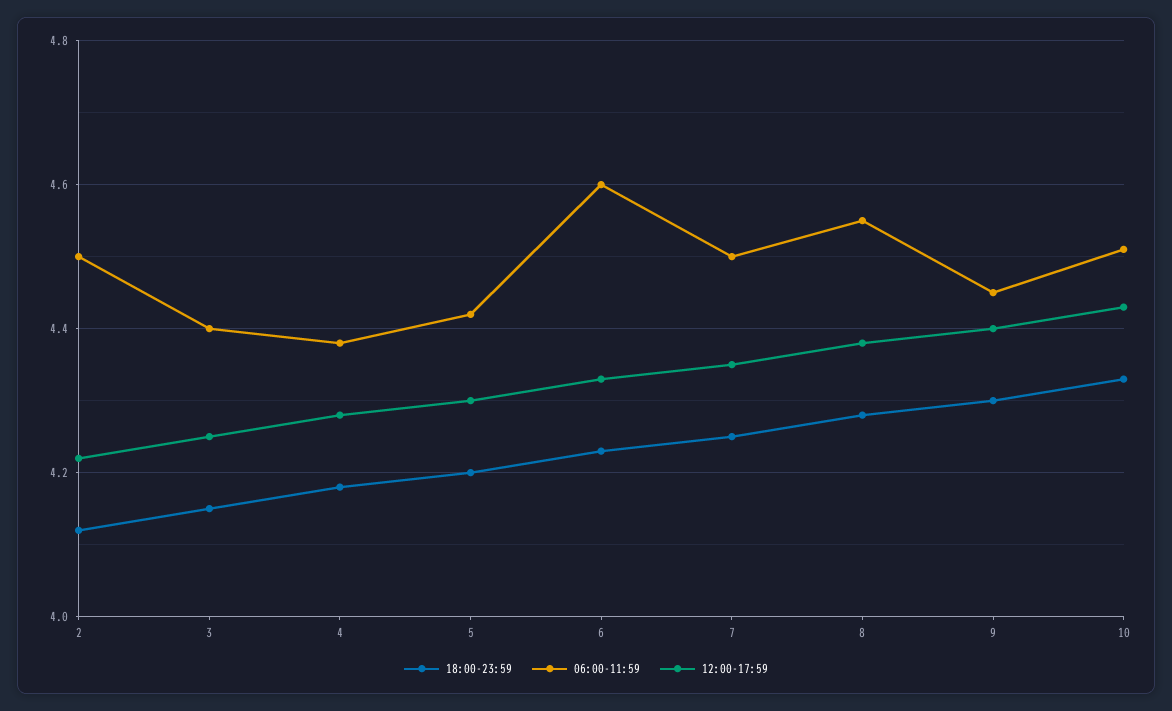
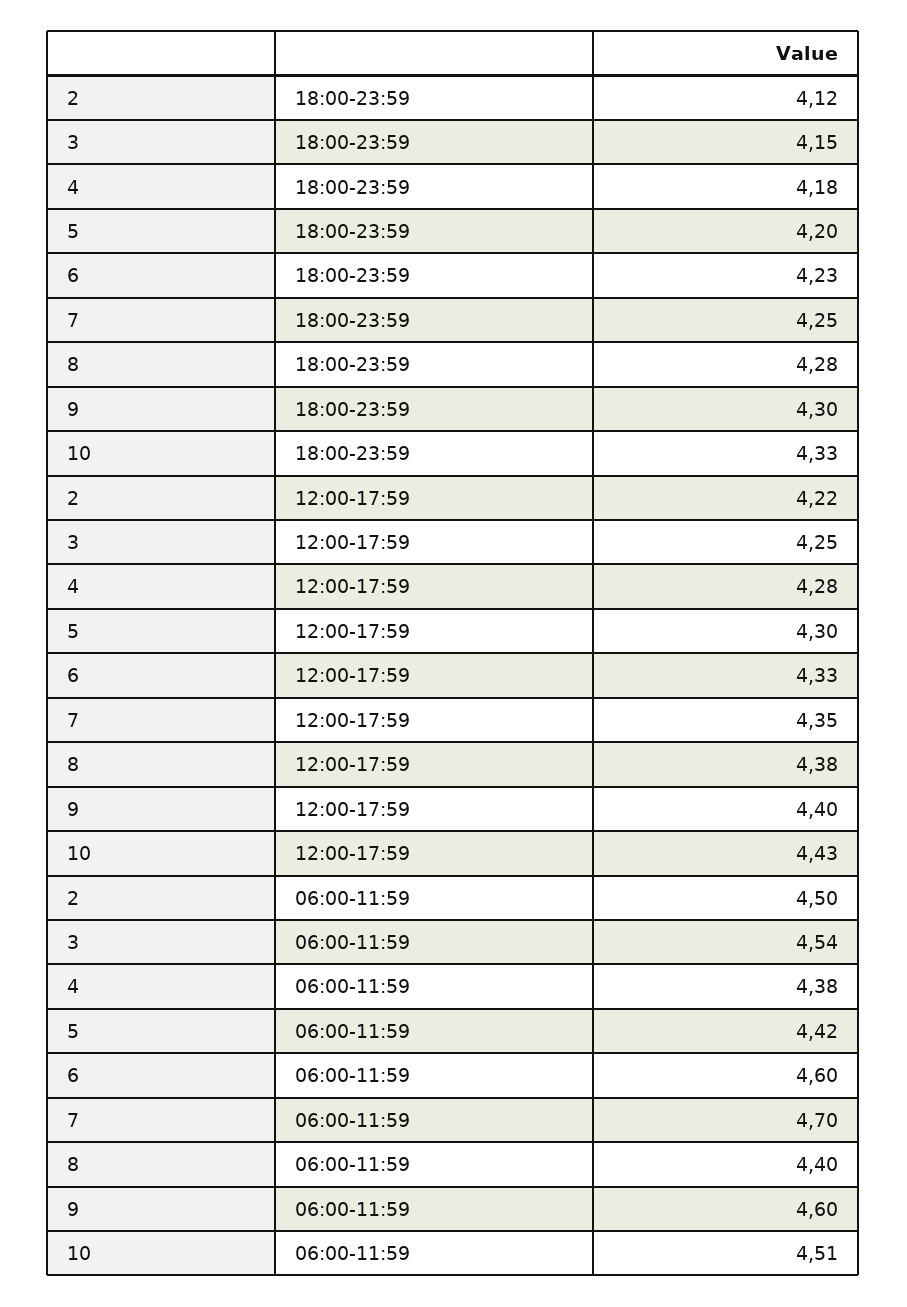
  {
    "18:00-23:59": {
      "2": 4.12,
      "3": 4.15,
      "4": 4.18,
      "5": 4.2,
      "6": 4.23,
      "7": 4.25,
      "8": 4.28,
      "9": 4.3,
      "10": 4.33
    },
    "06:00-11:59": {
      "2": 4.5,
-     "3": 4.4,
+     "3": 4.54,
      "4": 4.38,
      "5": 4.42,
      "6": 4.6,
-     "7": 4.5,
+     "7": 4.7,
-     "8": 4.55,
+     "8": 4.4,
-     "9": 4.45,
+     "9": 4.6,
      "10": 4.51
    },
    "12:00-17:59": {
      "2": 4.22,
      "3": 4.25,
      "4": 4.28,
      "5": 4.3,
      "6": 4.33,
      "7": 4.35,
      "8": 4.38,
      "9": 4.4,
      "10": 4.43
    }
  }

